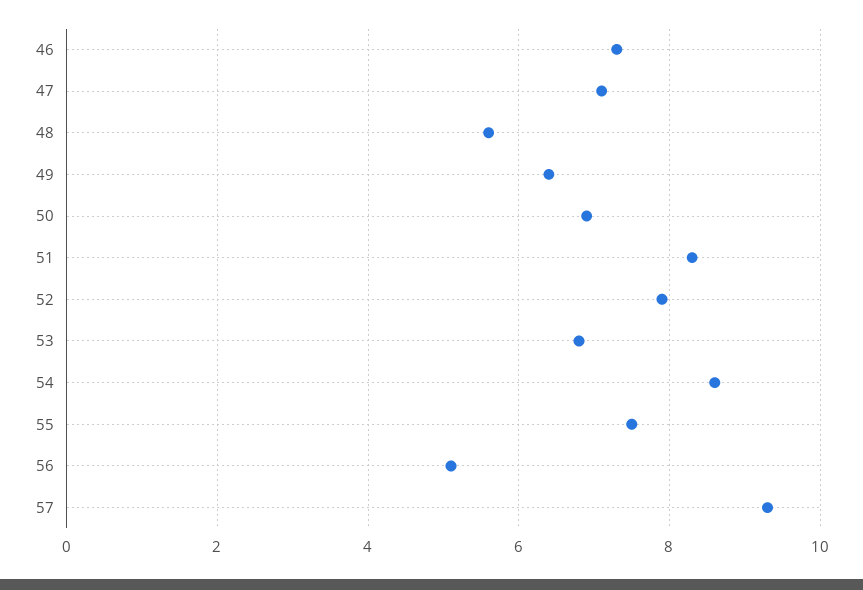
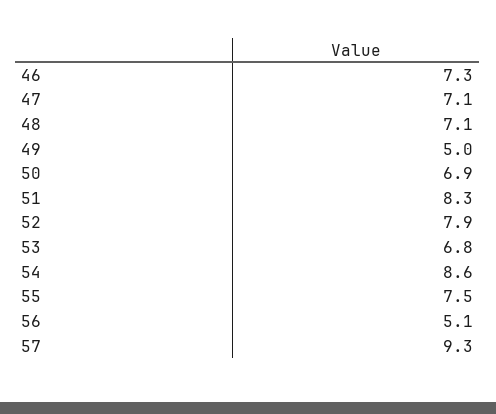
  {
    "46": 7.3,
    "47": 7.1,
-   "48": 5.5,
+   "48": 7.1,
-   "49": 6.5,
+   "49": 5,
    "50": 6.9,
    "51": 8.3,
    "52": 7.9,
    "53": 6.8,
    "54": 8.6,
    "55": 7.5,
    "56": 5.1,
    "57": 9.3
  }

